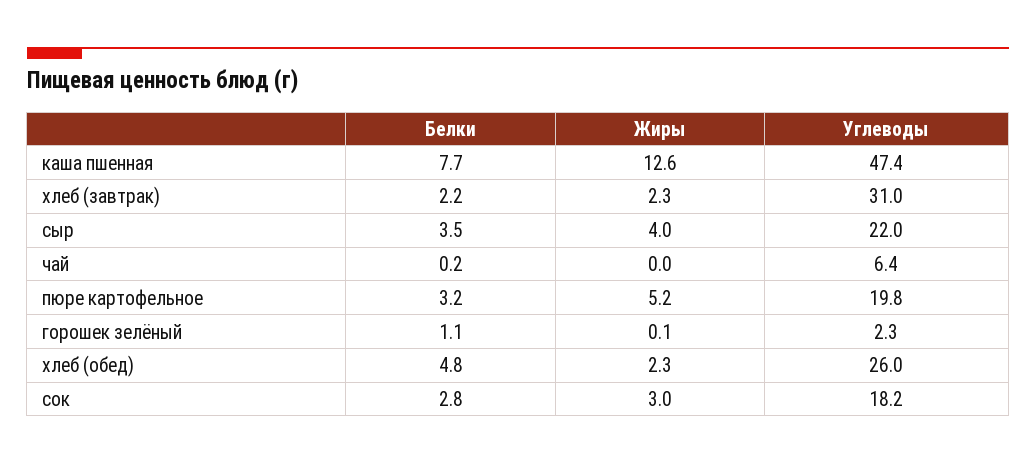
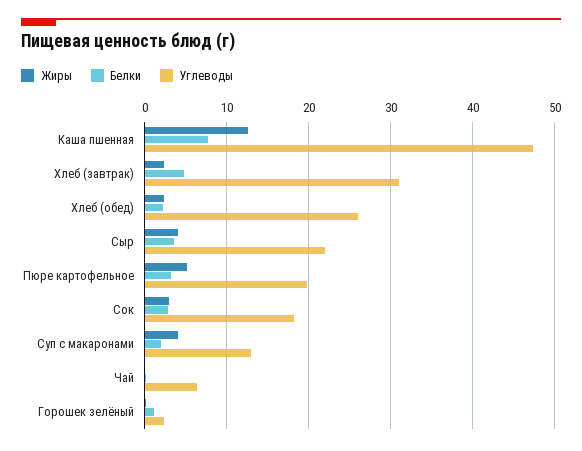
  {
    "Белки": {
      "каша пшенная": 7.7,
-     "хлеб (завтрак)": 2.2,
+     "хлеб (завтрак)": 5,
      "сыр": 3.5,
      "чай": 0.2,
      "пюре картофельное": 3.2,
      "горошек зелёный": 1.1,
-     "хлеб (обед)": 4.8,
+     "хлеб (обед)": 2,
-     "сок": 2.8
+     "сок": 2.8,
+     "Суп с макаронами": 2
    },
    "Жиры": {
      "каша пшенная": 12.6,
      "хлеб (завтрак)": 2.3,
      "сыр": 4,
      "чай": 0,
      "пюре картофельное": 5.2,
      "горошек зелёный": 0.1,
      "хлеб (обед)": 2.3,
-     "сок": 3
+     "сок": 3,
+     "Суп с макаронами": 4
    },
    "Углеводы": {
      "каша пшенная": 47.4,
      "хлеб (завтрак)": 31,
      "сыр": 22,
      "чай": 6.4,
      "пюре картофельное": 19.8,
      "горошек зелёный": 2.3,
      "хлеб (обед)": 26,
-     "сок": 18.2
+     "сок": 18.2,
+     "Суп с макаронами": 13
    }
  }

